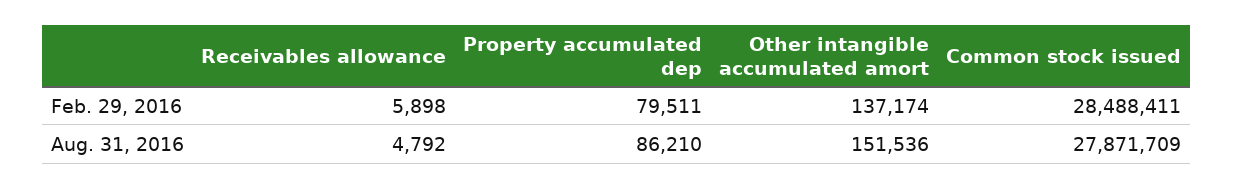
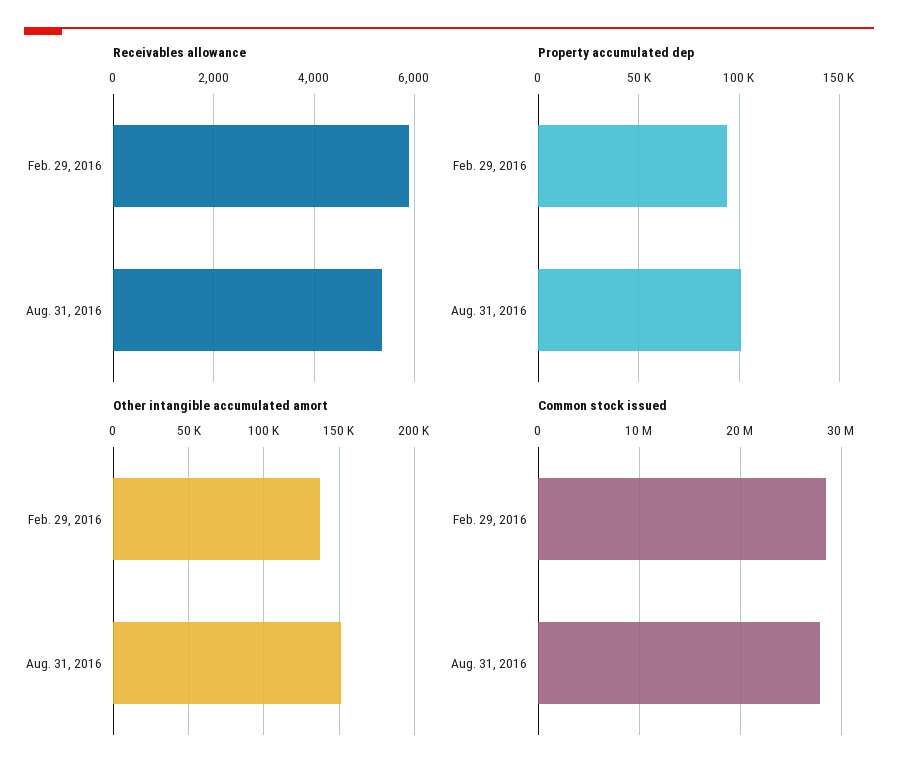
  {
    "Receivables allowance": {
      "Feb. 29, 2016": 5898,
-     "Aug. 31, 2016": 4792
+     "Aug. 31, 2016": 5400
    },
    "Property accumulated dep": {
-     "Feb. 29, 2016": 79511,
+     "Feb. 29, 2016": 95000,
-     "Aug. 31, 2016": 86210
+     "Aug. 31, 2016": 100000
    },
    "Other intangible accumulated amort": {
      "Feb. 29, 2016": 137174,
      "Aug. 31, 2016": 151536
    },
    "Common stock issued": {
      "Feb. 29, 2016": 28488411,
      "Aug. 31, 2016": 27871709
    }
  }

